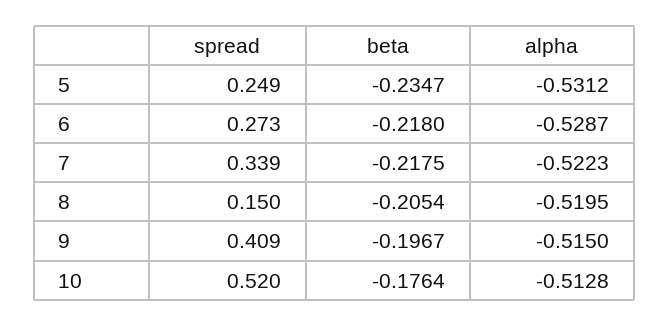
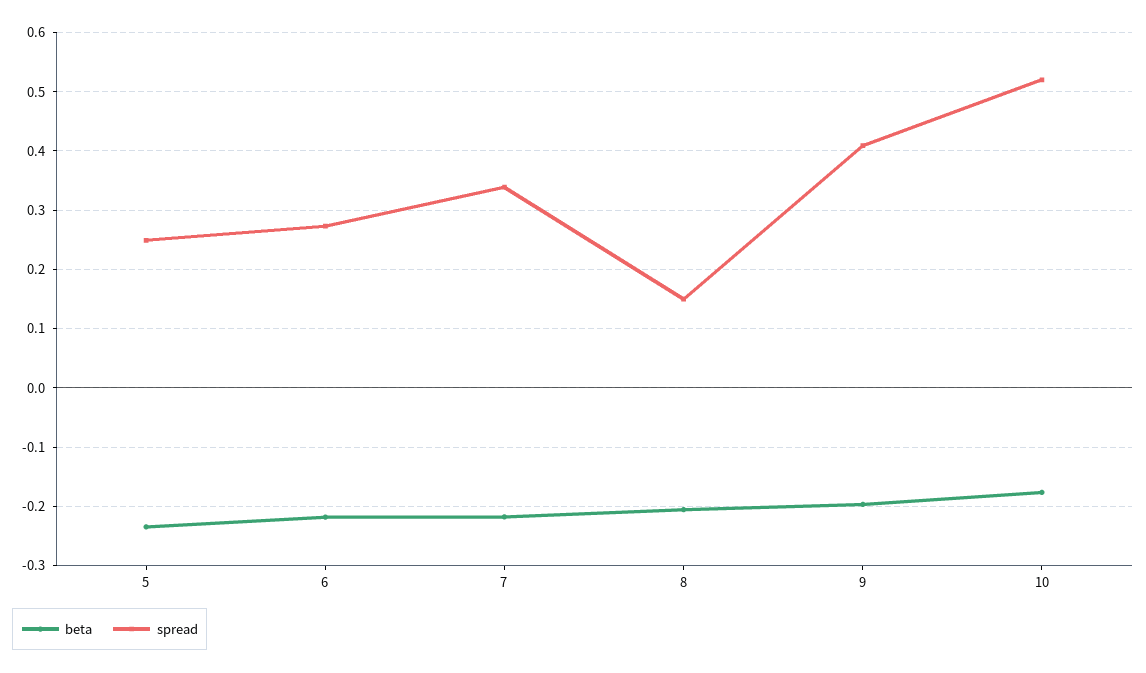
  {
    "spread": {
      "5": 0.249,
      "6": 0.273,
      "7": 0.339,
      "8": 0.15,
      "9": 0.409,
      "10": 0.52
    },
    "beta": {
      "5": -0.2347,
      "6": -0.218,
      "7": -0.2175,
      "8": -0.2054,
      "9": -0.1967,
      "10": -0.1764
-   },
+   }
-   "alpha": {
-     "5": -0.5312,
-     "6": -0.5287,
-     "7": -0.5223,
-     "8": -0.5195,
-     "9": -0.515,
-     "10": -0.5128
-   }
  }

